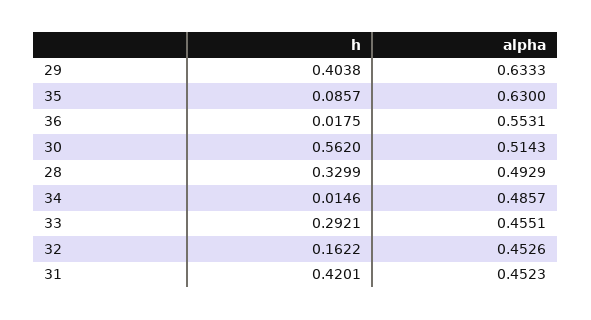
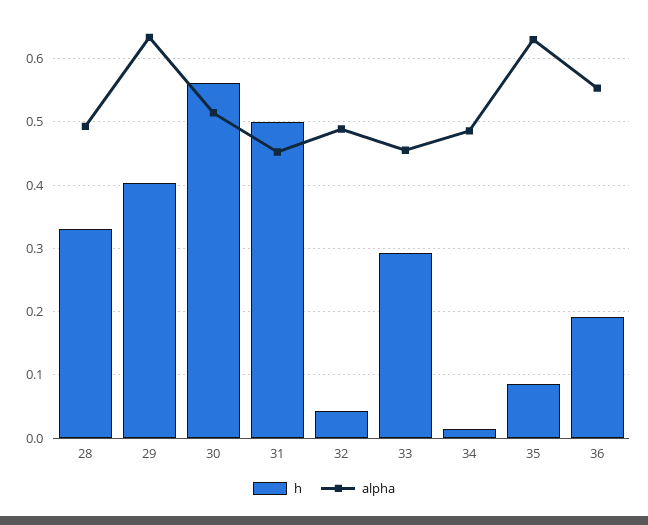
  {
    "h": {
      "29": 0.4038,
      "35": 0.0857,
-     "36": 0.0175,
+     "36": 0.19,
      "30": 0.562,
      "28": 0.3299,
      "34": 0.0146,
      "33": 0.2921,
-     "32": 0.1622,
+     "32": 0.04,
-     "31": 0.4201
+     "31": 0.5
    },
    "alpha": {
      "29": 0.6333,
      "35": 0.63,
      "36": 0.5531,
      "30": 0.5143,
      "28": 0.4929,
      "34": 0.4857,
      "33": 0.4551,
-     "32": 0.4526,
+     "32": 0.49,
      "31": 0.4523
    }
  }

